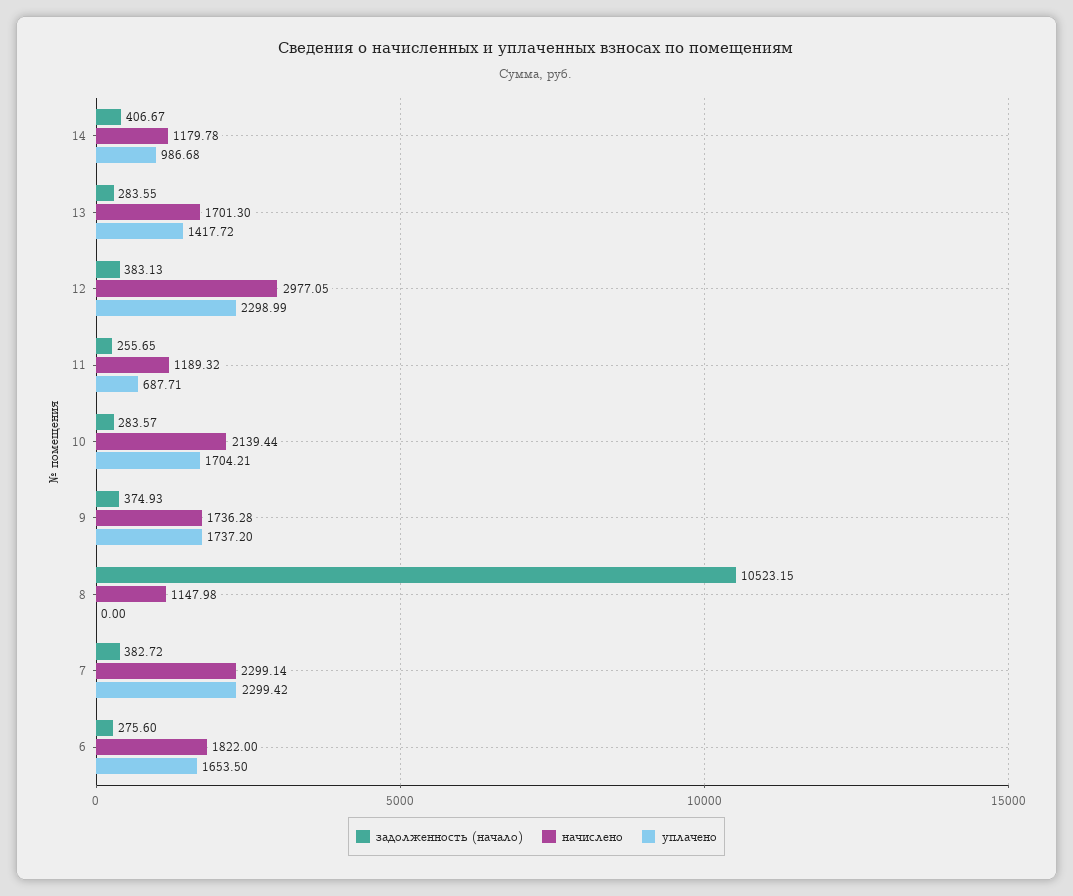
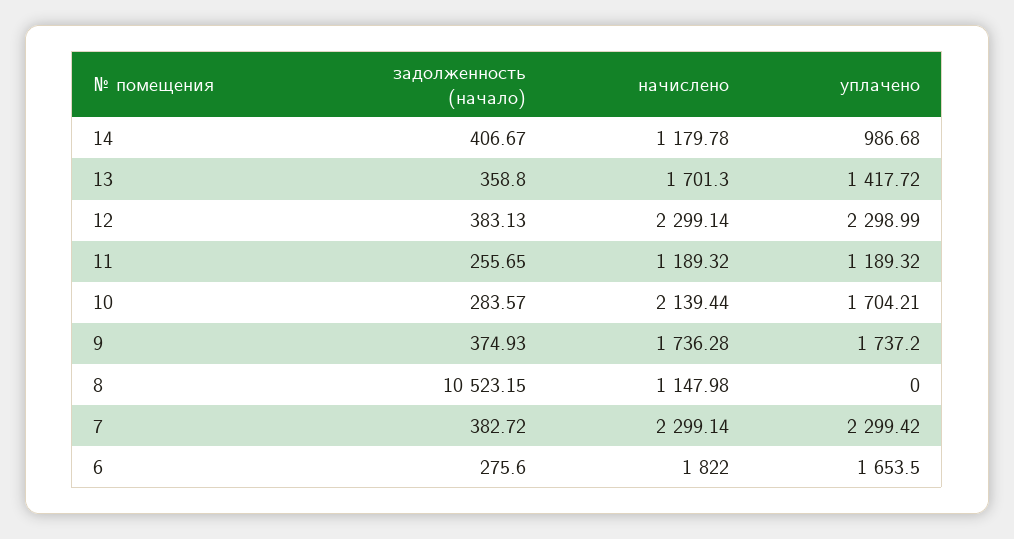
  {
    "задолженность (начало)": {
      "14": 406.67,
-     "13": 283.55,
+     "13": 358.8,
      "12": 383.13,
      "11": 255.65,
      "10": 283.57,
      "9": 374.93,
      "8": 10523.15,
      "7": 382.72,
      "6": 275.6
    },
    "начислено": {
      "14": 1179.78,
      "13": 1701.3,
-     "12": 2977.05,
+     "12": 2299.14,
      "11": 1189.32,
      "10": 2139.44,
      "9": 1736.28,
      "8": 1147.98,
      "7": 2299.14,
      "6": 1822
    },
    "уплачено": {
      "14": 986.68,
      "13": 1417.72,
      "12": 2298.99,
-     "11": 687.71,
+     "11": 1189.32,
      "10": 1704.21,
      "9": 1737.2,
      "8": 0,
      "7": 2299.42,
      "6": 1653.5
    }
  }

